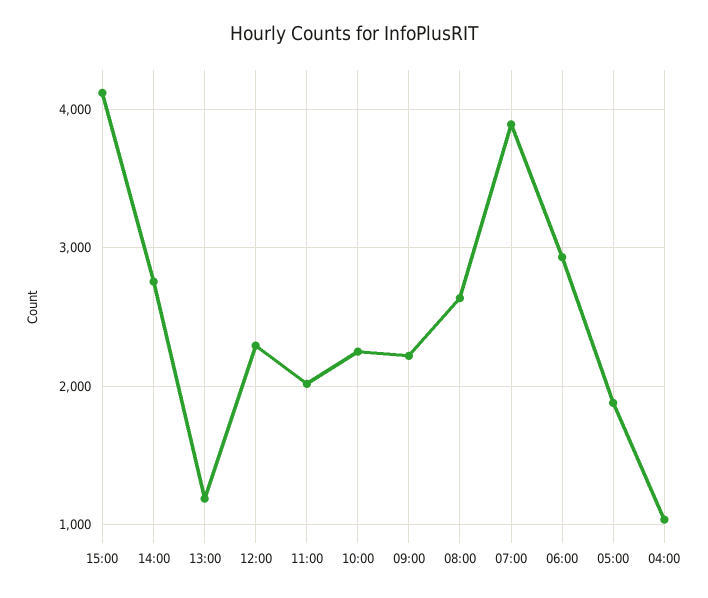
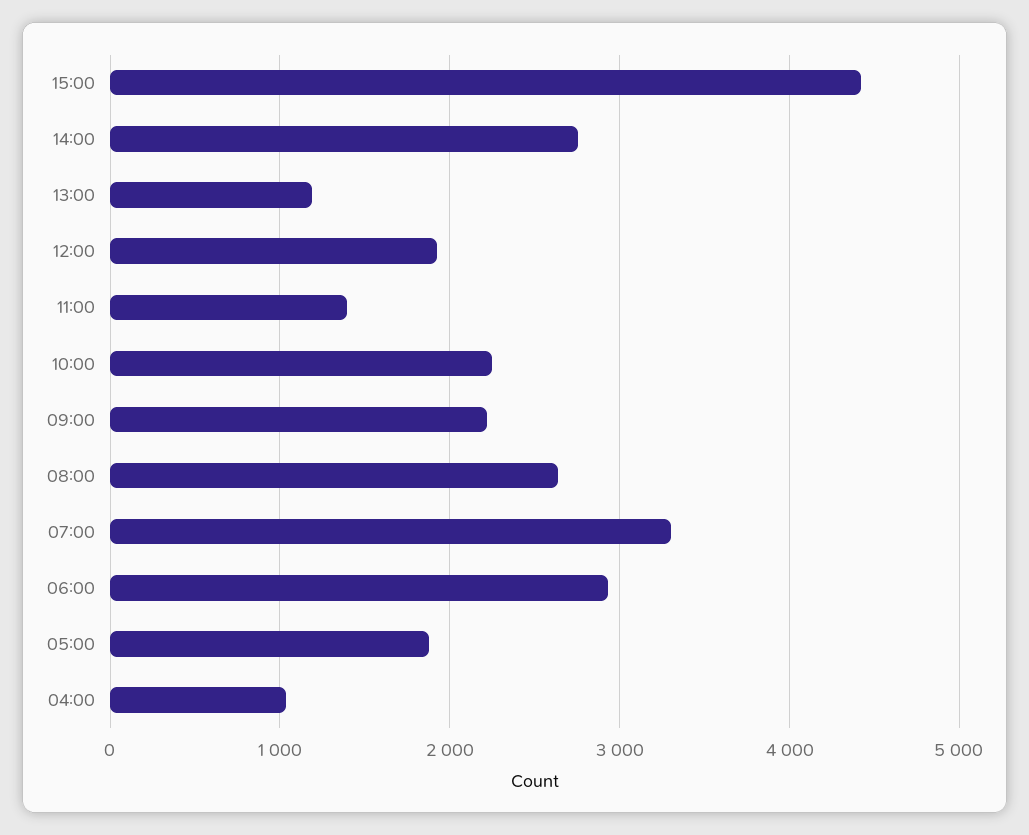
  {
-   "15:00": 4100,
+   "15:00": 4400,
    "14:00": 2800,
    "13:00": 1200,
-   "12:00": 2300,
+   "12:00": 1900,
-   "11:00": 2000,
+   "11:00": 1400,
    "10:00": 2300,
    "09:00": 2200,
    "08:00": 2600,
-   "07:00": 3900,
+   "07:00": 3300,
    "06:00": 2900,
    "05:00": 1900,
    "04:00": 1000
  }

